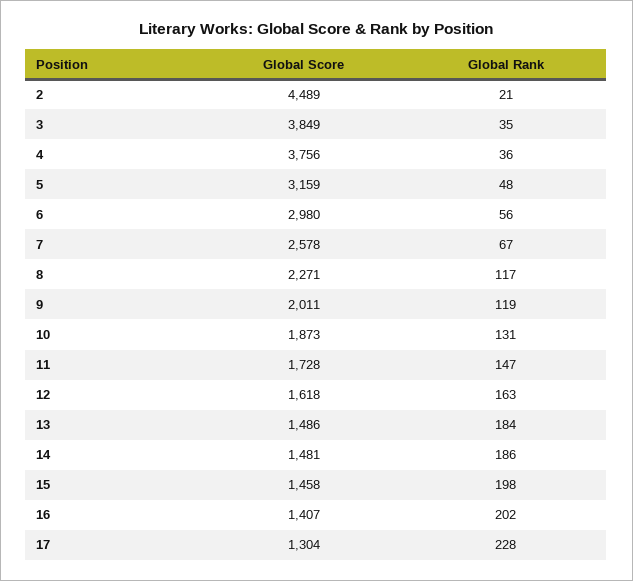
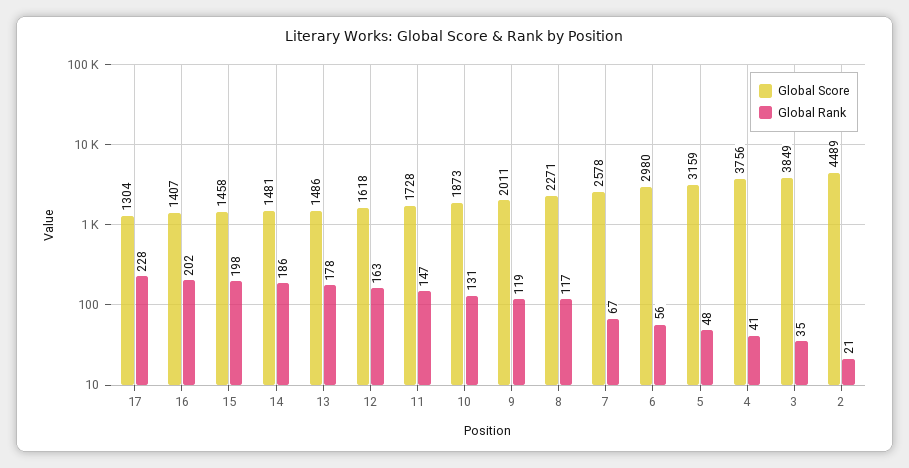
  {
    "Global Score": {
      "2": 4489,
      "3": 3849,
      "4": 3756,
      "5": 3159,
      "6": 2980,
      "7": 2578,
      "8": 2271,
      "9": 2011,
      "10": 1873,
      "11": 1728,
      "12": 1618,
      "13": 1486,
      "14": 1481,
      "15": 1458,
      "16": 1407,
      "17": 1304
    },
    "Global Rank": {
      "2": 21,
      "3": 35,
-     "4": 36,
+     "4": 41,
      "5": 48,
      "6": 56,
      "7": 67,
      "8": 117,
      "9": 119,
      "10": 131,
      "11": 147,
      "12": 163,
-     "13": 184,
+     "13": 178,
      "14": 186,
      "15": 198,
      "16": 202,
      "17": 228
    }
  }

